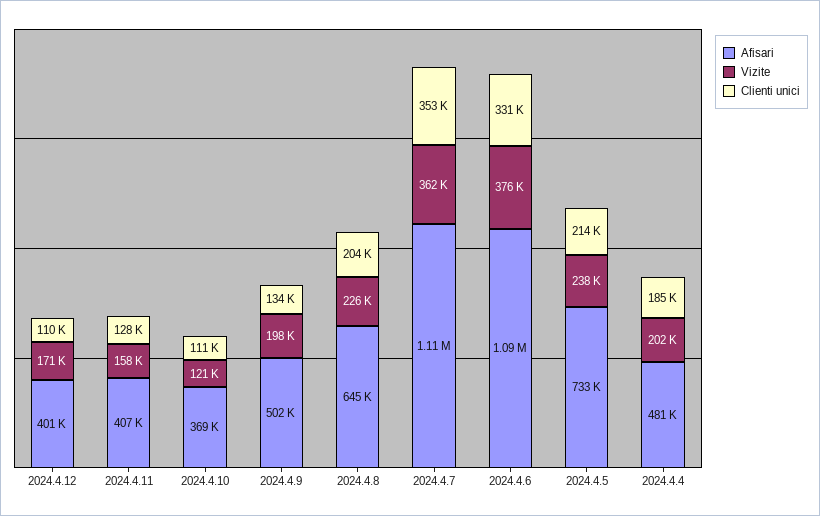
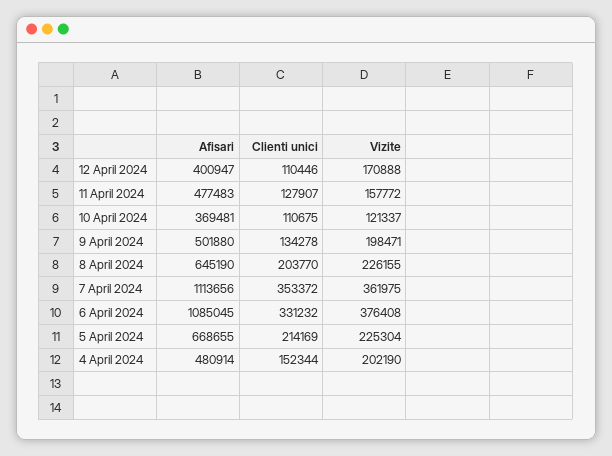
  {
    "Afisari": {
      "2024.4.12": 400947,
-     "2024.4.11": 407000,
+     "2024.4.11": 477483,
      "2024.4.10": 369481,
      "2024.4.9": 501880,
      "2024.4.8": 645190,
      "2024.4.7": 1113656,
      "2024.4.6": 1085045,
-     "2024.4.5": 733000,
+     "2024.4.5": 668655,
      "2024.4.4": 480914
    },
    "Vizite": {
      "2024.4.12": 170888,
      "2024.4.11": 157772,
      "2024.4.10": 121337,
      "2024.4.9": 198471,
      "2024.4.8": 226155,
      "2024.4.7": 361975,
      "2024.4.6": 376408,
-     "2024.4.5": 238000,
+     "2024.4.5": 225304,
      "2024.4.4": 202190
    },
    "Clienti unici": {
      "2024.4.12": 110446,
      "2024.4.11": 127907,
      "2024.4.10": 110675,
      "2024.4.9": 134278,
      "2024.4.8": 203770,
      "2024.4.7": 353372,
      "2024.4.6": 331232,
      "2024.4.5": 214169,
-     "2024.4.4": 185000
+     "2024.4.4": 152344
    }
  }

